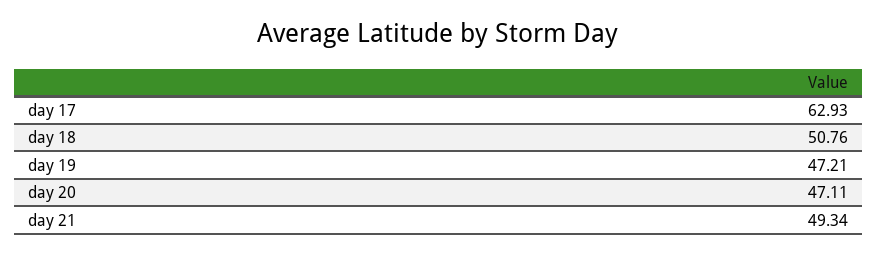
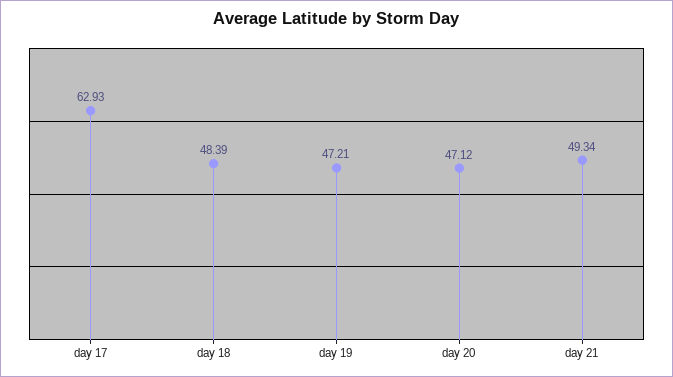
  {
    "day 17": 62.93,
-   "day 18": 50.76,
+   "day 18": 48.39,
    "day 19": 47.21,
-   "day 20": 47.11,
+   "day 20": 47.12,
    "day 21": 49.34
  }

